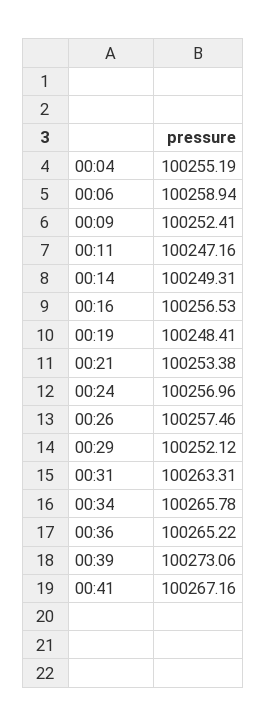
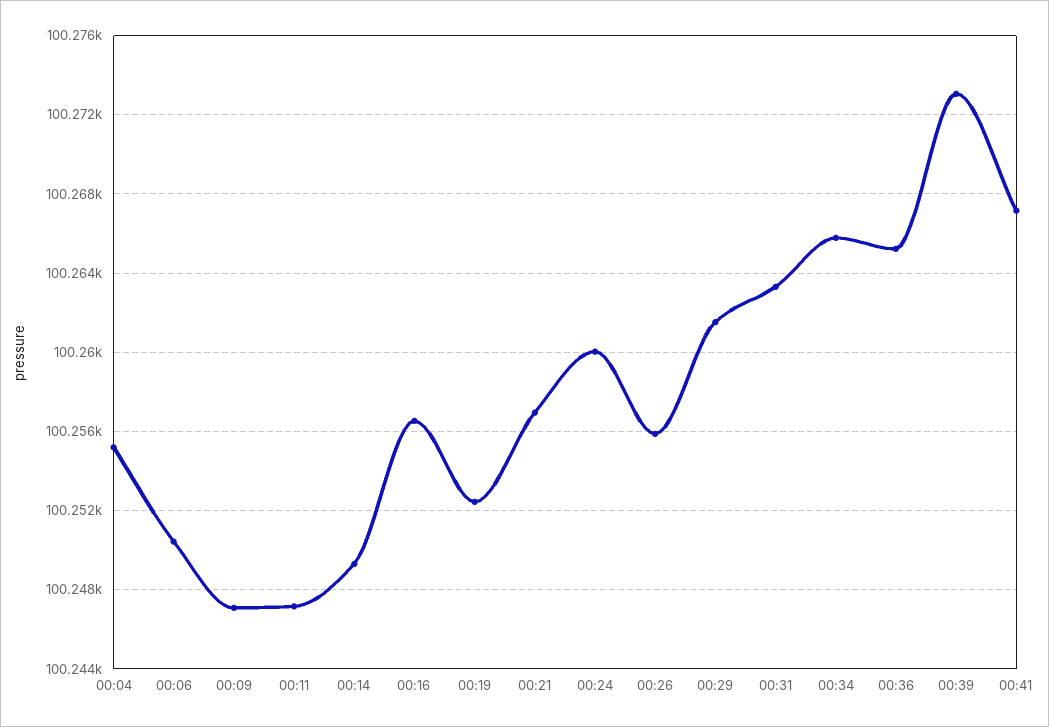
  {
    "00:04": 100255.19,
-   "00:06": 100258.94,
+   "00:06": 100250.5,
-   "00:09": 100252.41,
+   "00:09": 100247,
    "00:11": 100247.16,
    "00:14": 100249.31,
    "00:16": 100256.53,
-   "00:19": 100248.41,
+   "00:19": 100252.5,
-   "00:21": 100253.38,
+   "00:21": 100257,
-   "00:24": 100256.96,
+   "00:24": 100260,
-   "00:26": 100257.46,
+   "00:26": 100256,
-   "00:29": 100252.12,
+   "00:29": 100261.5,
    "00:31": 100263.31,
    "00:34": 100265.78,
    "00:36": 100265.22,
    "00:39": 100273.06,
    "00:41": 100267.16
  }

